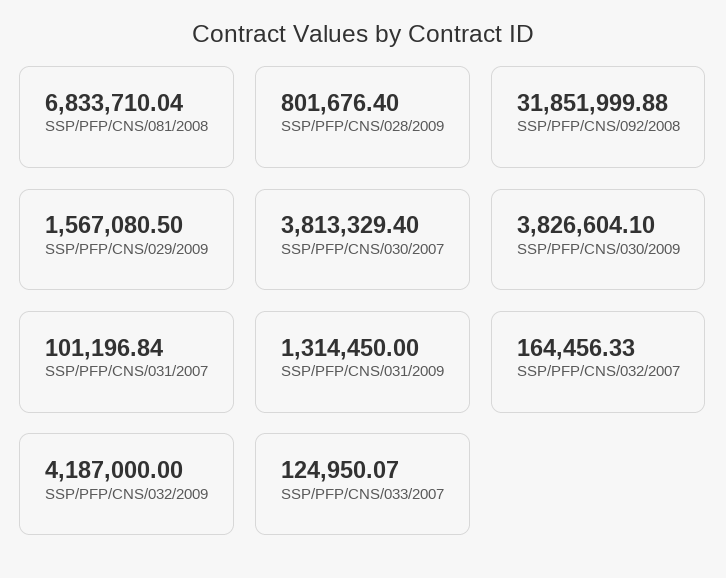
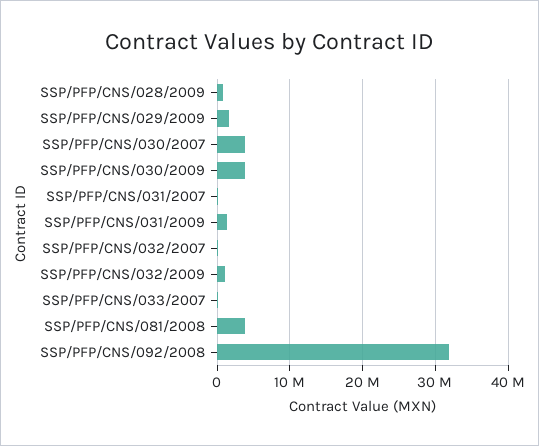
  {
-   "SSP/PFP/CNS/081/2008": 6833710.04,
+   "SSP/PFP/CNS/081/2008": 4000000,
    "SSP/PFP/CNS/028/2009": 801676.4,
    "SSP/PFP/CNS/092/2008": 31851999.88,
    "SSP/PFP/CNS/029/2009": 1567080.5,
    "SSP/PFP/CNS/030/2007": 3813329.4,
    "SSP/PFP/CNS/030/2009": 3826604.1,
    "SSP/PFP/CNS/031/2007": 101196.84,
    "SSP/PFP/CNS/031/2009": 1314450,
    "SSP/PFP/CNS/032/2007": 164456.33,
-   "SSP/PFP/CNS/032/2009": 4187000,
+   "SSP/PFP/CNS/032/2009": 1000000,
    "SSP/PFP/CNS/033/2007": 124950.07
  }

